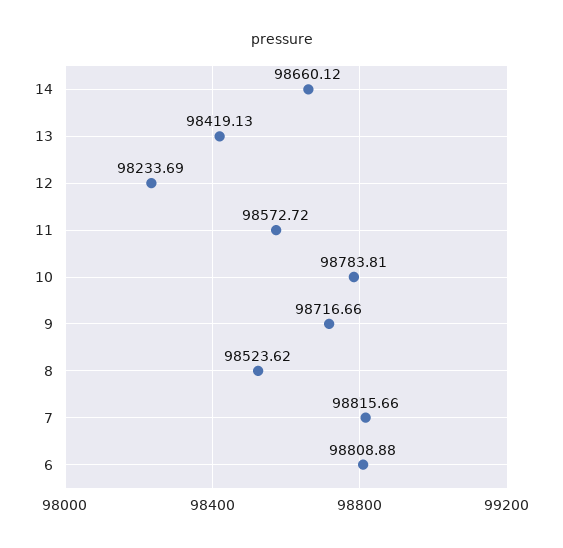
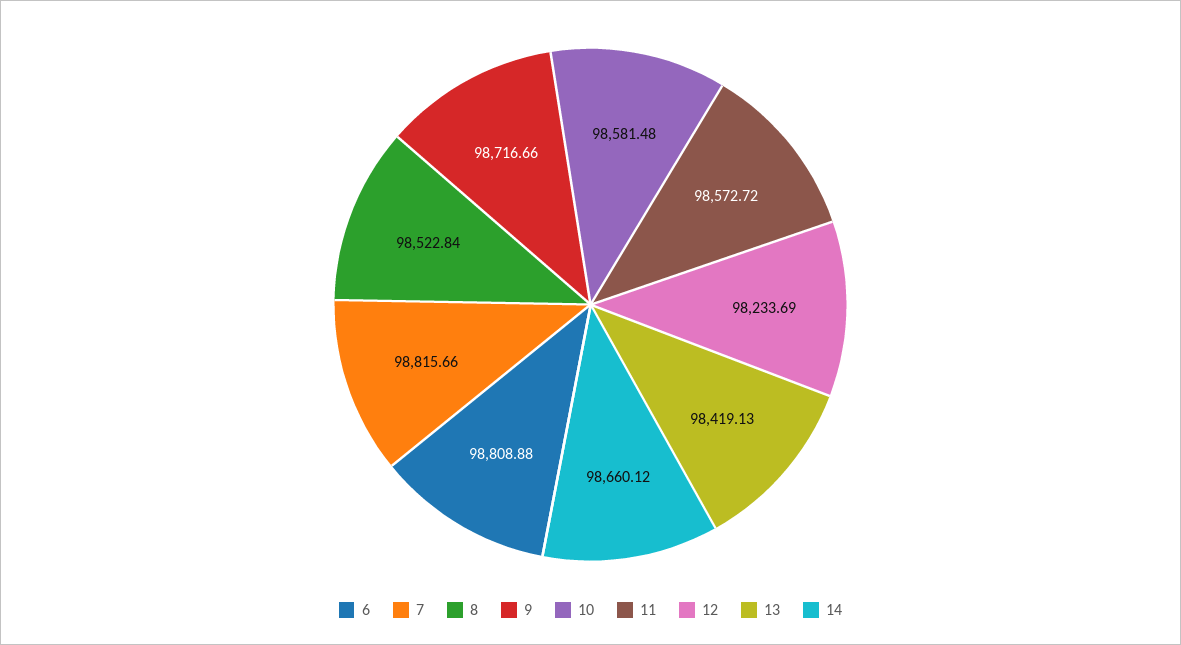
  {
    "14": 98660.12,
    "13": 98419.13,
    "12": 98233.69,
    "11": 98572.72,
-   "10": 98783.81,
+   "10": 98581.48,
    "9": 98716.66,
-   "8": 98523.62,
+   "8": 98522.84,
    "7": 98815.66,
    "6": 98808.88
  }

